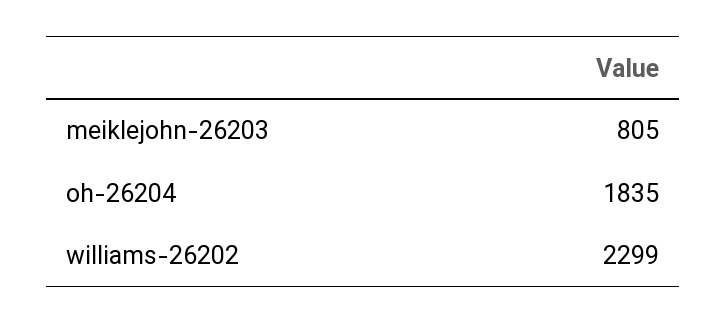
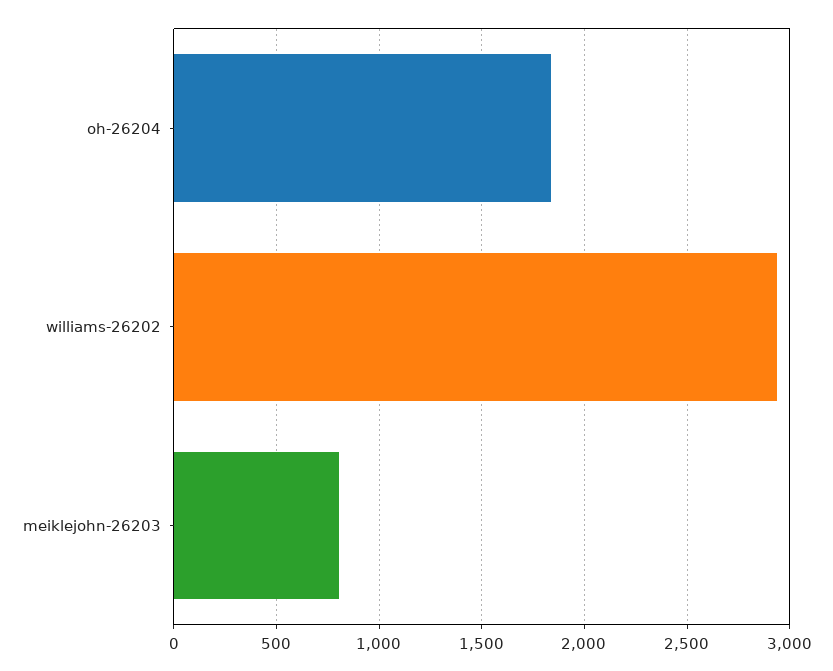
  {
    "meiklejohn-26203": 805,
    "oh-26204": 1835,
-   "williams-26202": 2299
+   "williams-26202": 2950
  }

